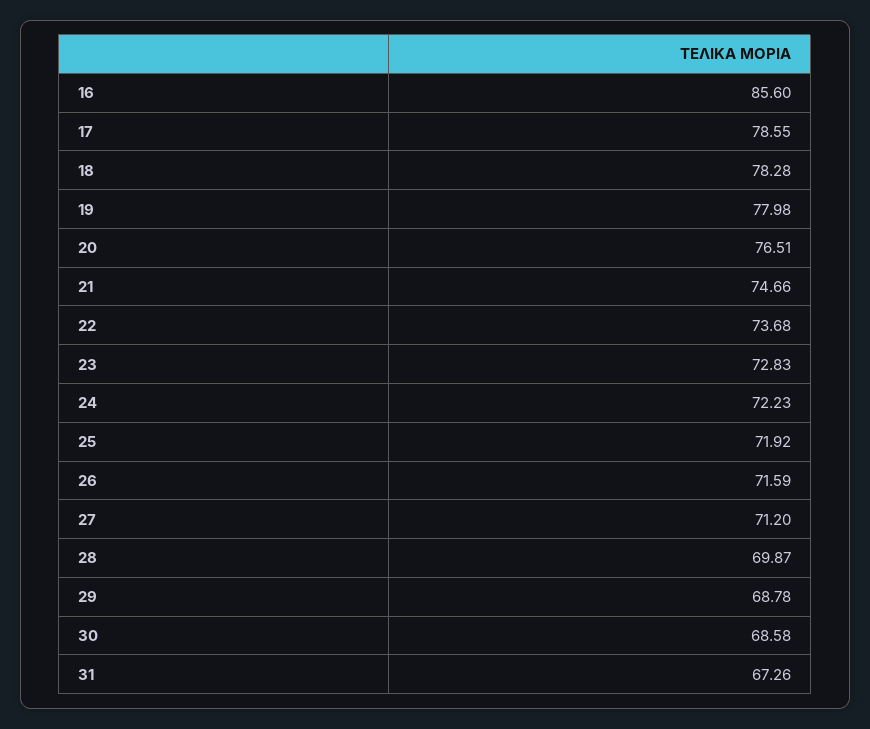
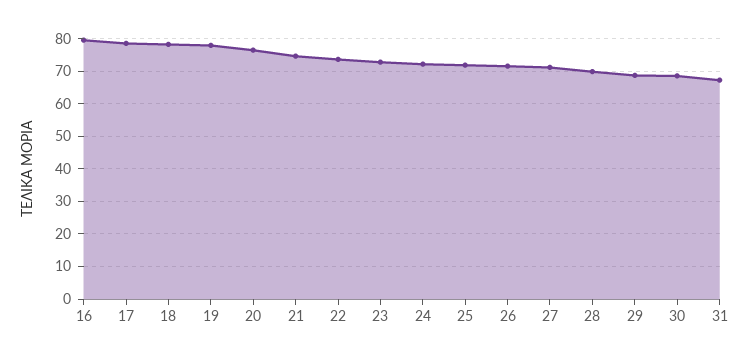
  {
-   "16": 85.6,
+   "16": 80,
    "17": 78.55,
    "18": 78.28,
    "19": 77.98,
    "20": 76.51,
    "21": 74.66,
    "22": 73.68,
    "23": 72.83,
    "24": 72.23,
    "25": 71.92,
    "26": 71.59,
    "27": 71.2,
    "28": 69.87,
    "29": 68.78,
    "30": 68.58,
    "31": 67.26
  }

